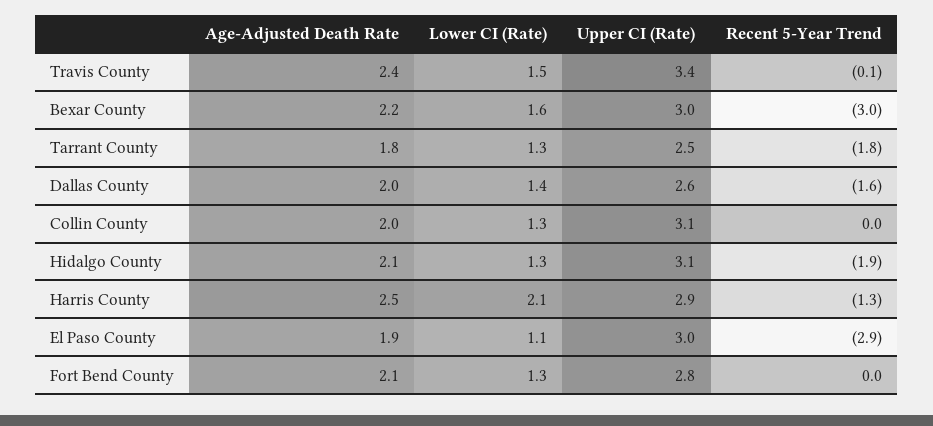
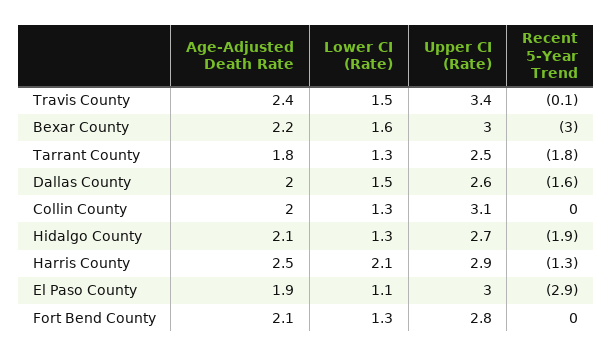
  {
    "Age-Adjusted Death Rate": {
      "Travis County": 2.4,
      "Bexar County": 2.2,
      "Tarrant County": 1.8,
      "Dallas County": 2,
      "Collin County": 2,
      "Hidalgo County": 2.1,
      "Harris County": 2.5,
      "El Paso County": 1.9,
      "Fort Bend County": 2.1
    },
    "Lower CI (Rate)": {
      "Travis County": 1.5,
      "Bexar County": 1.6,
      "Tarrant County": 1.3,
-     "Dallas County": 1.4,
+     "Dallas County": 1.5,
      "Collin County": 1.3,
      "Hidalgo County": 1.3,
      "Harris County": 2.1,
      "El Paso County": 1.1,
      "Fort Bend County": 1.3
    },
    "Upper CI (Rate)": {
      "Travis County": 3.4,
      "Bexar County": 3,
      "Tarrant County": 2.5,
      "Dallas County": 2.6,
      "Collin County": 3.1,
-     "Hidalgo County": 3.1,
+     "Hidalgo County": 2.7,
      "Harris County": 2.9,
      "El Paso County": 3,
      "Fort Bend County": 2.8
    },
    "Recent 5-Year Trend": {
      "Travis County": -0.1,
      "Bexar County": -3,
      "Tarrant County": -1.8,
      "Dallas County": -1.6,
      "Collin County": 0,
      "Hidalgo County": -1.9,
      "Harris County": -1.3,
      "El Paso County": -2.9,
      "Fort Bend County": 0
    }
  }

